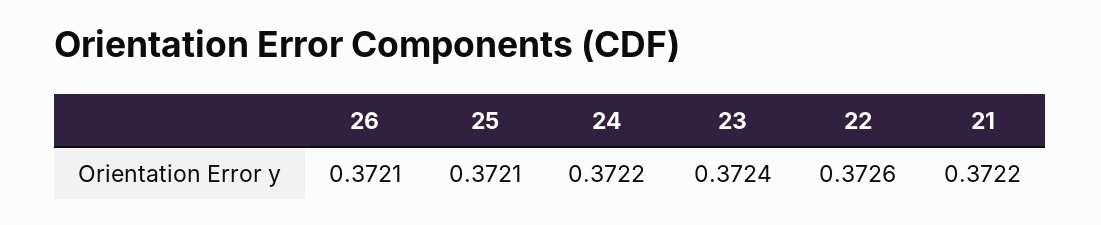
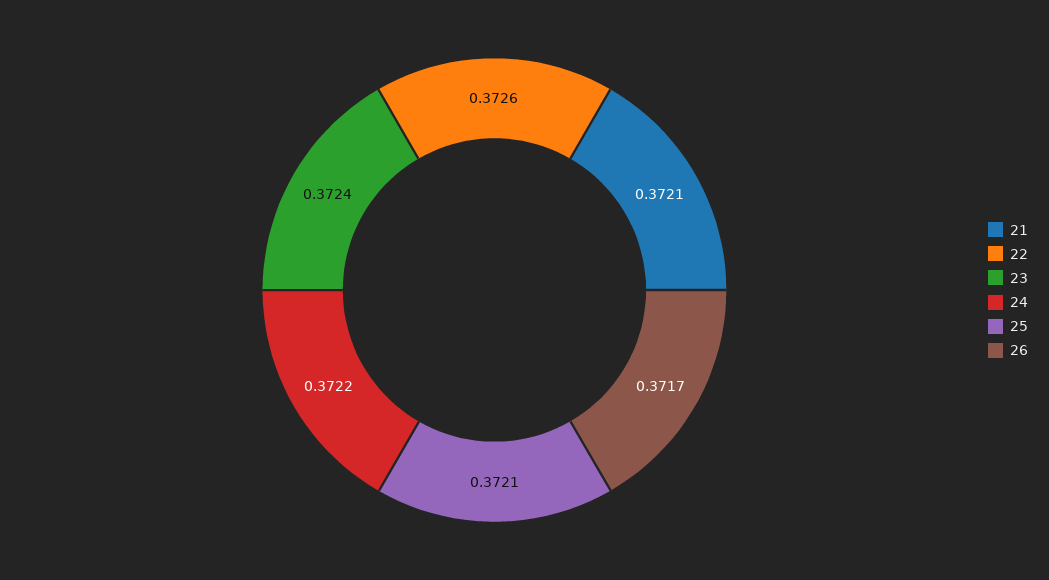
  {
-   "26": 0.3721,
+   "26": 0.3717,
    "25": 0.3721,
    "24": 0.3722,
    "23": 0.3724,
    "22": 0.3726,
-   "21": 0.3722
+   "21": 0.3721
  }

